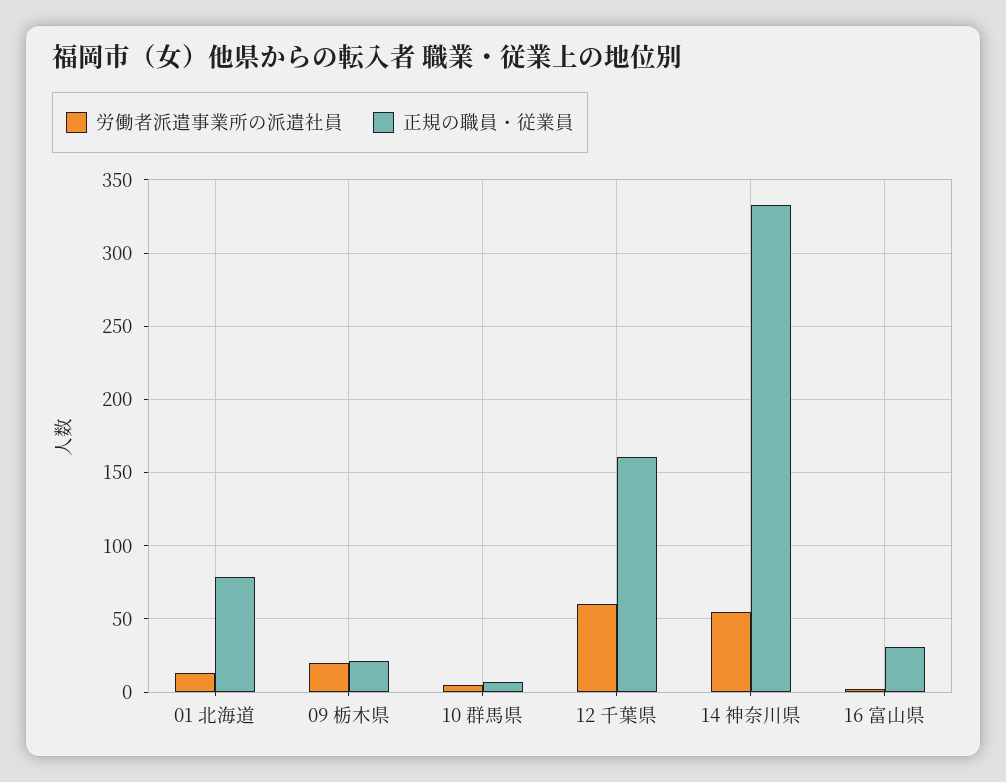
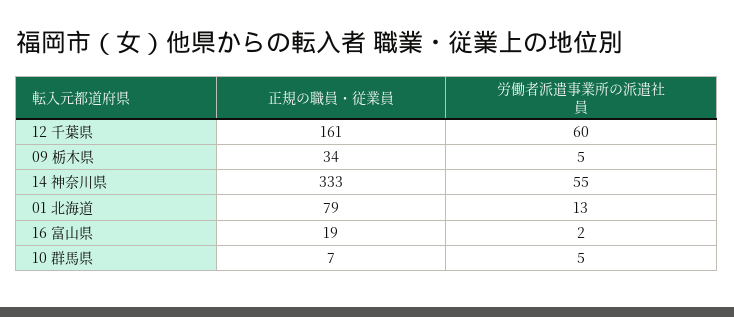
  {
    "労働者派遣事業所の派遣社員": {
      "01 北海道": 13,
-     "09 栃木県": 20,
+     "09 栃木県": 5,
      "10 群馬県": 5,
      "12 千葉県": 60,
      "14 神奈川県": 55,
      "16 富山県": 2
    },
    "正規の職員・従業員": {
      "01 北海道": 79,
-     "09 栃木県": 20,
+     "09 栃木県": 34,
      "10 群馬県": 7,
      "12 千葉県": 161,
      "14 神奈川県": 333,
-     "16 富山県": 30
+     "16 富山県": 19
    }
  }

